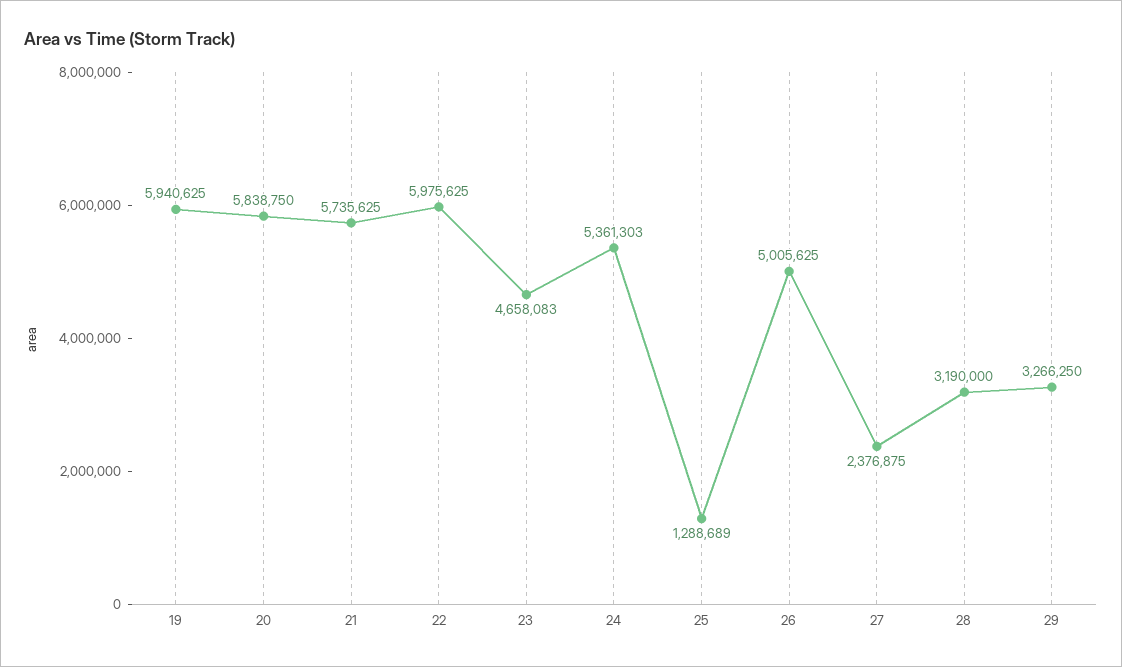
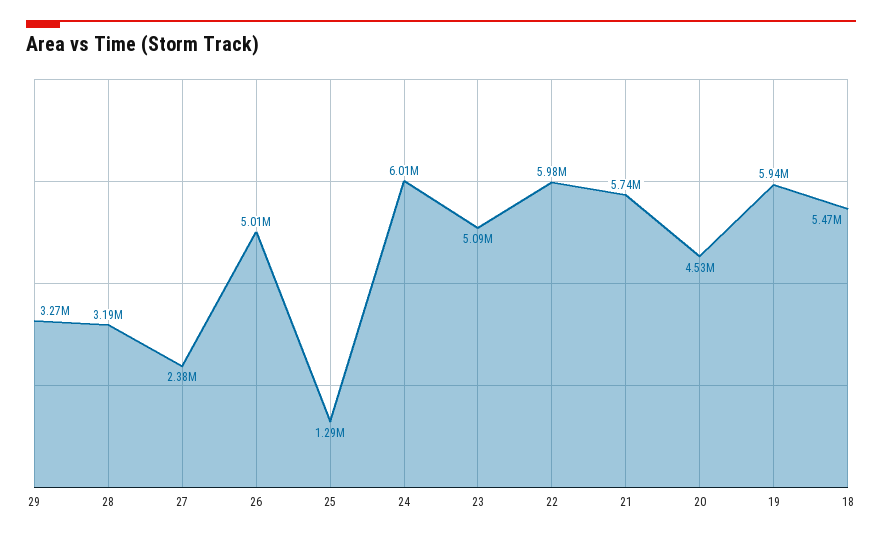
  {
    "19": 5940625,
-   "20": 5838750,
+   "20": 4530000,
    "21": 5735625,
    "22": 5975625,
-   "23": 4658083,
+   "23": 5090000,
-   "24": 5361303,
+   "24": 6010000,
    "25": 1288689,
    "26": 5005625,
    "27": 2376875,
    "28": 3190000,
-   "29": 3266250
+   "29": 3266250,
+   "18": 5470000
  }

